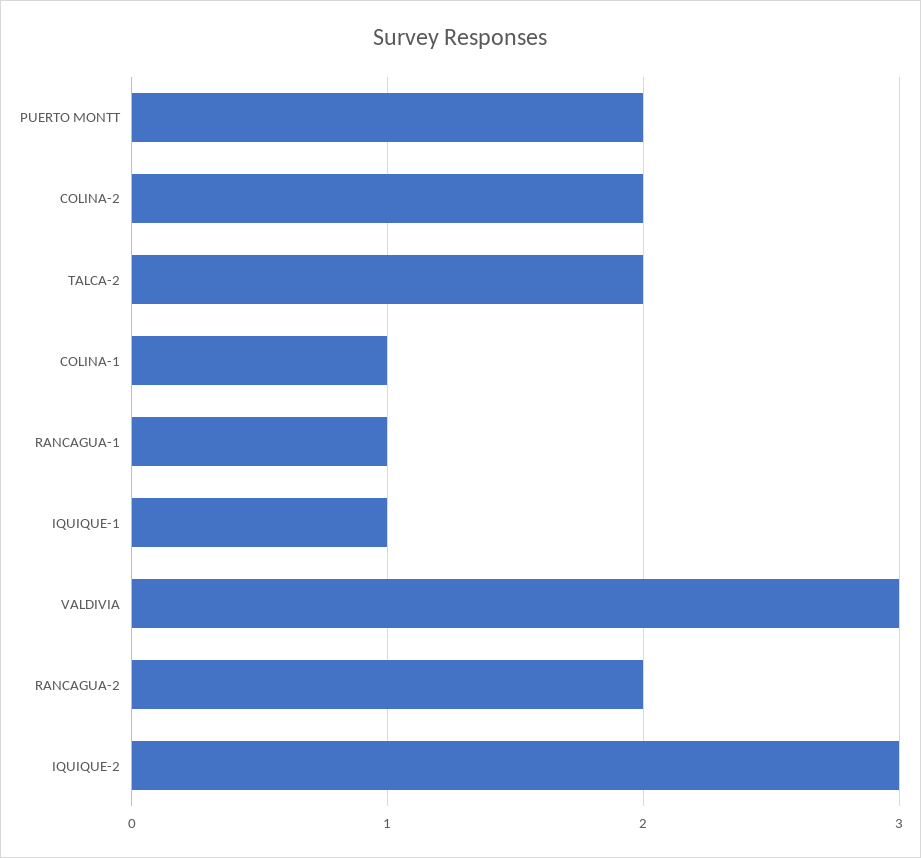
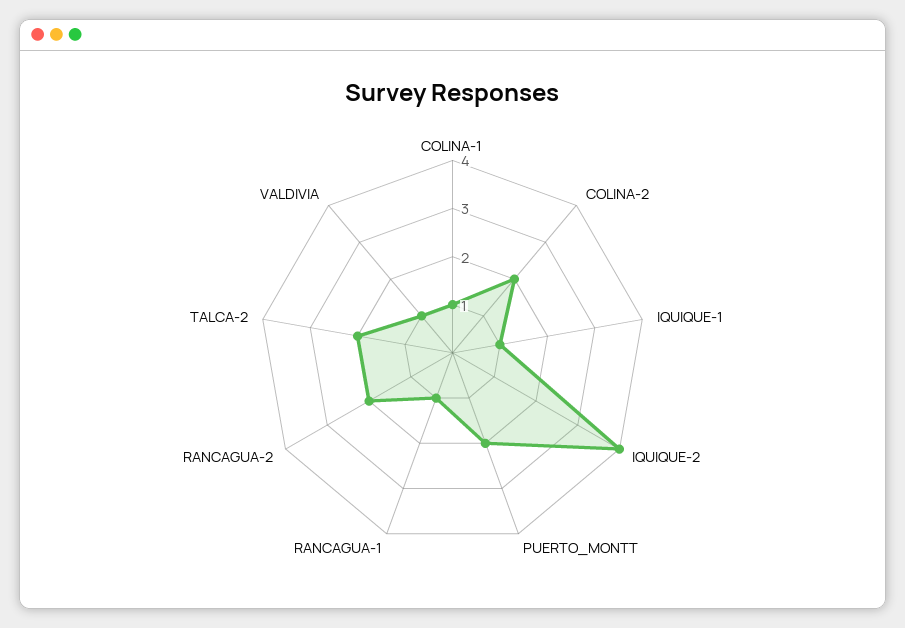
  {
    "PUERTO MONTT": 2,
    "COLINA-2": 2,
    "TALCA-2": 2,
    "COLINA-1": 1,
    "RANCAGUA-1": 1,
    "IQUIQUE-1": 1,
-   "VALDIVIA": 3,
+   "VALDIVIA": 1,
    "RANCAGUA-2": 2,
-   "IQUIQUE-2": 3
+   "IQUIQUE-2": 4
  }

